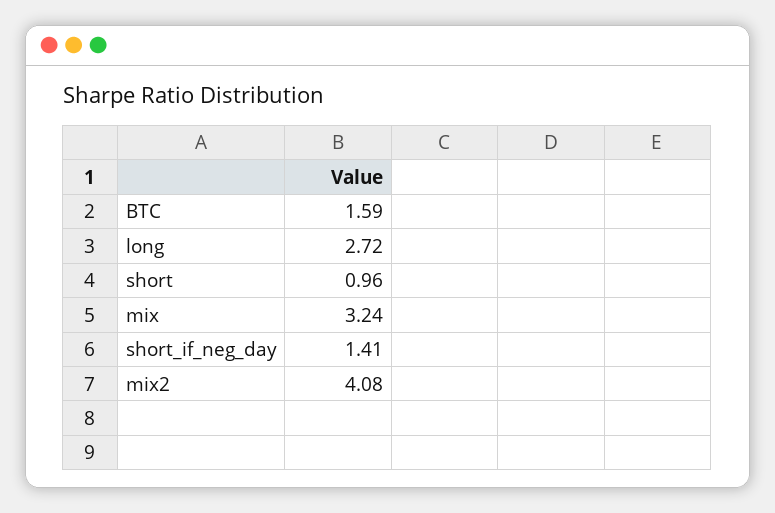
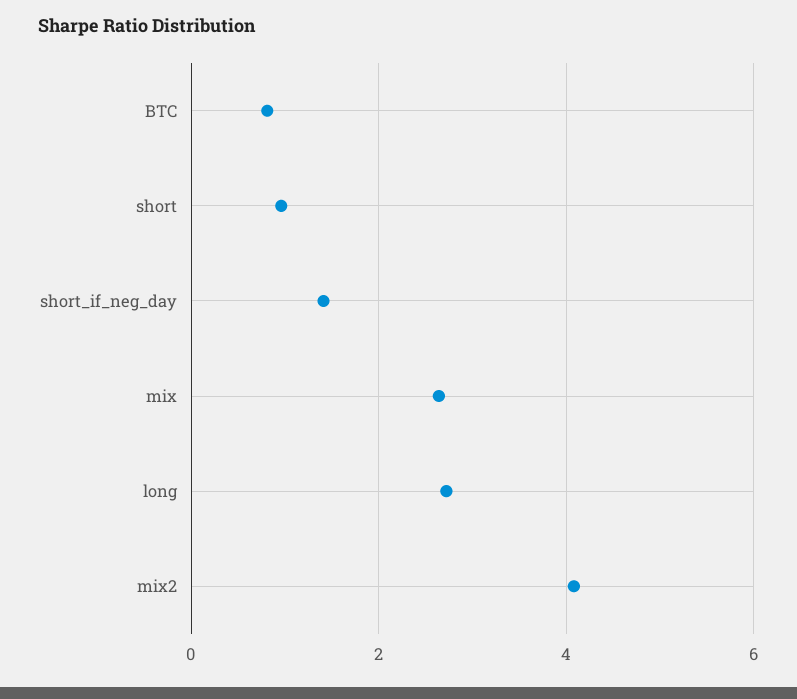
  {
-   "BTC": 1.59,
+   "BTC": 0.8,
    "long": 2.72,
    "short": 0.96,
-   "mix": 3.24,
+   "mix": 2.6,
    "short_if_neg_day": 1.41,
    "mix2": 4.08
  }

